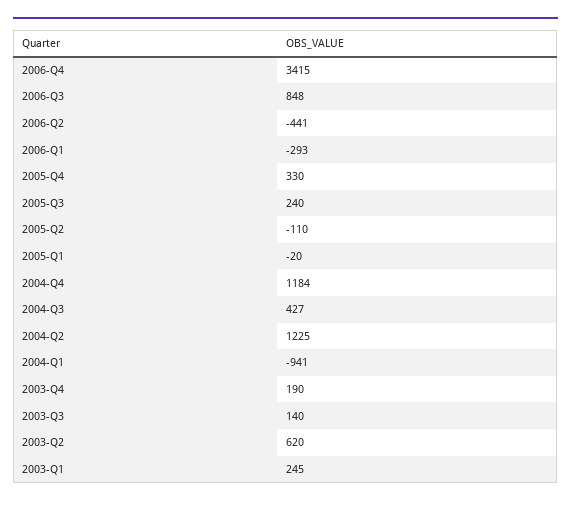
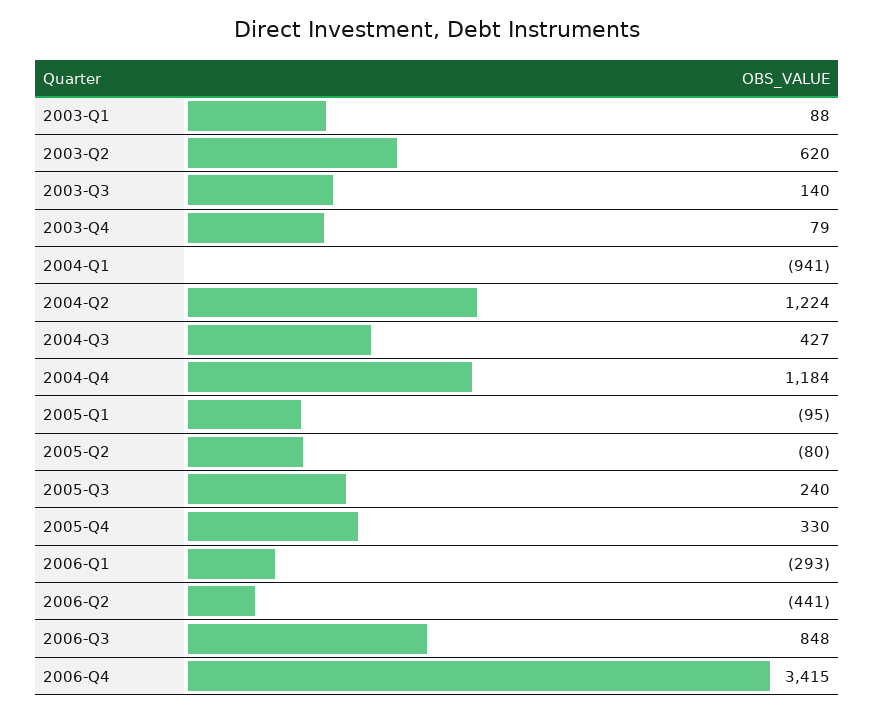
  {
    "2006-Q4": 3415,
    "2006-Q3": 848,
    "2006-Q2": -441,
    "2006-Q1": -293,
    "2005-Q4": 330,
    "2005-Q3": 240,
-   "2005-Q2": -110,
+   "2005-Q2": -80,
-   "2005-Q1": -20,
+   "2005-Q1": -95,
    "2004-Q4": 1184,
    "2004-Q3": 427,
-   "2004-Q2": 1225,
+   "2004-Q2": 1224,
    "2004-Q1": -941,
-   "2003-Q4": 190,
+   "2003-Q4": 79,
    "2003-Q3": 140,
    "2003-Q2": 620,
-   "2003-Q1": 245
+   "2003-Q1": 88
  }

